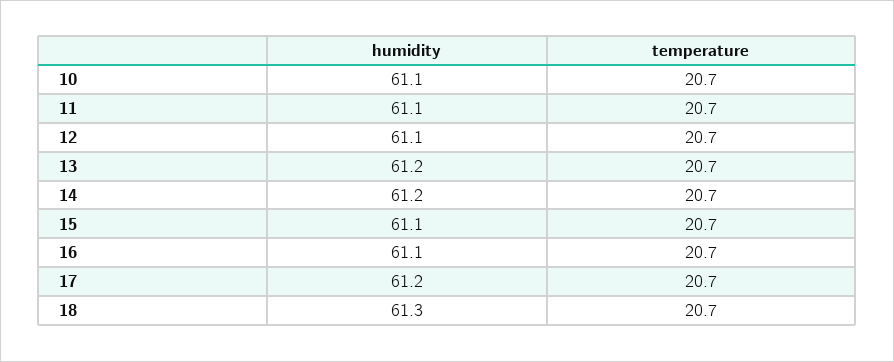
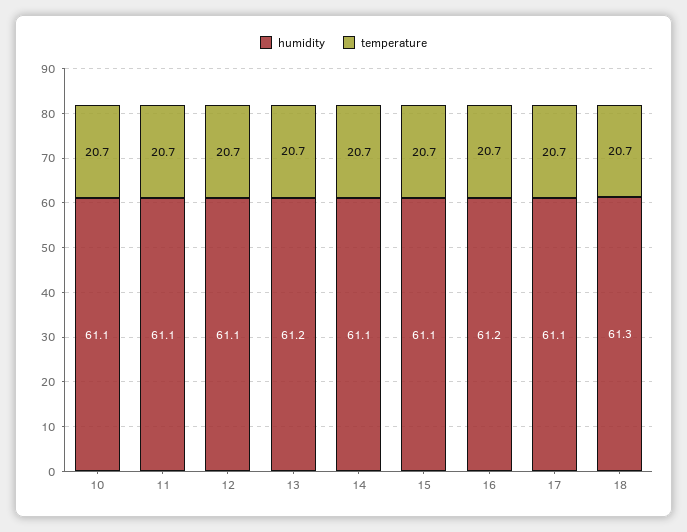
  {
    "humidity": {
      "10": 61.1,
      "11": 61.1,
      "12": 61.1,
      "13": 61.2,
-     "14": 61.2,
+     "14": 61.1,
      "15": 61.1,
-     "16": 61.1,
+     "16": 61.2,
-     "17": 61.2,
+     "17": 61.1,
      "18": 61.3
    },
    "temperature": {
      "10": 20.7,
      "11": 20.7,
      "12": 20.7,
      "13": 20.7,
      "14": 20.7,
      "15": 20.7,
      "16": 20.7,
      "17": 20.7,
      "18": 20.7
    }
  }

